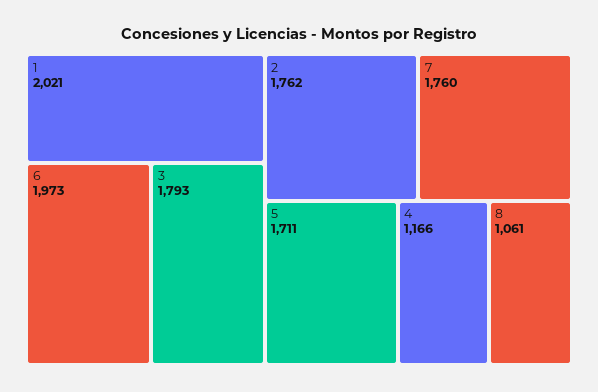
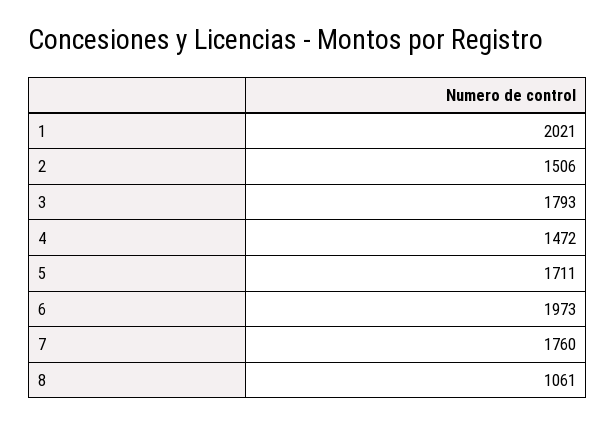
  {
    "1": 2021,
    "6": 1973,
    "3": 1793,
-   "2": 1762,
+   "2": 1506,
    "7": 1760,
    "5": 1711,
-   "4": 1166,
+   "4": 1472,
    "8": 1061
  }

